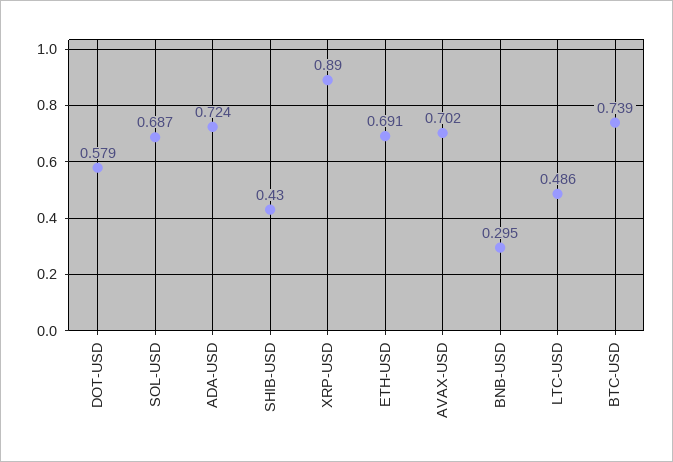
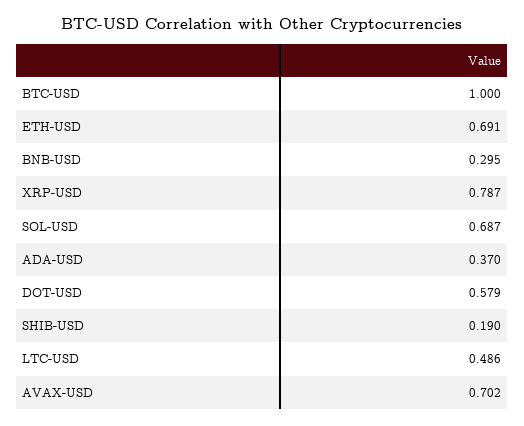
  {
    "DOT-USD": 0.579,
    "SOL-USD": 0.687,
-   "ADA-USD": 0.724,
+   "ADA-USD": 0.37,
-   "SHIB-USD": 0.43,
+   "SHIB-USD": 0.19,
-   "XRP-USD": 0.89,
+   "XRP-USD": 0.787,
    "ETH-USD": 0.691,
    "AVAX-USD": 0.702,
    "BNB-USD": 0.295,
    "LTC-USD": 0.486,
-   "BTC-USD": 0.739
+   "BTC-USD": 1
  }

